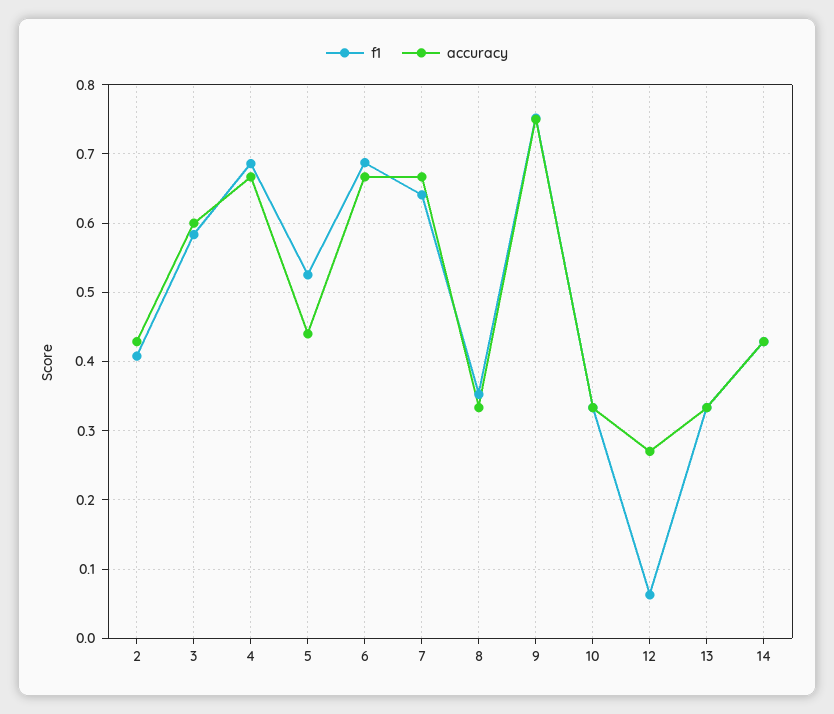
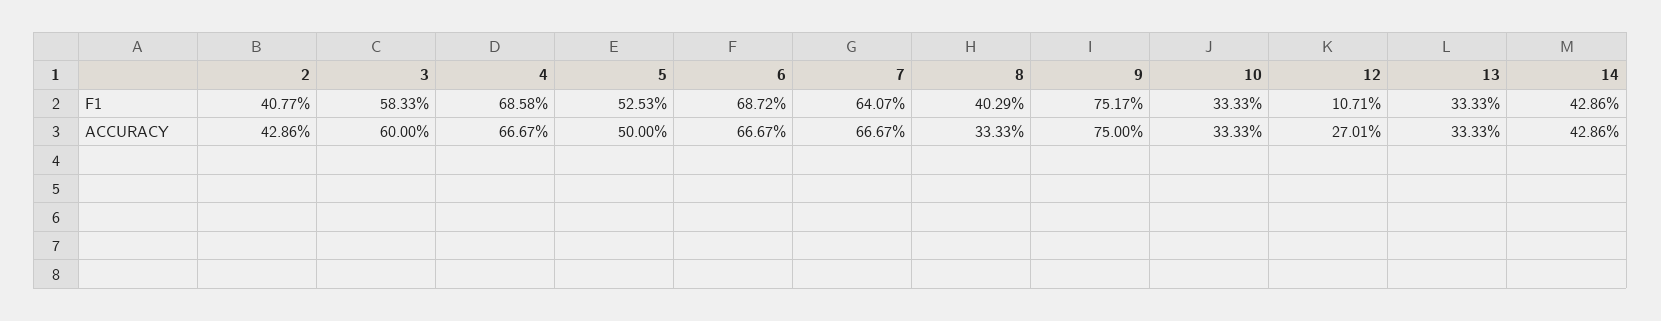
  {
    "f1": {
      "2": 0.4077,
      "3": 0.5833,
      "4": 0.6858,
      "5": 0.5253,
      "6": 0.6872,
      "7": 0.6407,
-     "8": 0.35,
+     "8": 0.4029,
      "9": 0.7517,
      "10": 0.3333,
-     "12": 0.06,
+     "12": 0.1071,
      "13": 0.3333,
      "14": 0.4286
    },
    "accuracy": {
      "2": 0.4286,
      "3": 0.6,
      "4": 0.6667,
-     "5": 0.44,
+     "5": 0.5,
      "6": 0.6667,
      "7": 0.6667,
      "8": 0.3333,
      "9": 0.75,
      "10": 0.3333,
      "12": 0.2701,
      "13": 0.3333,
      "14": 0.4286
    }
  }

